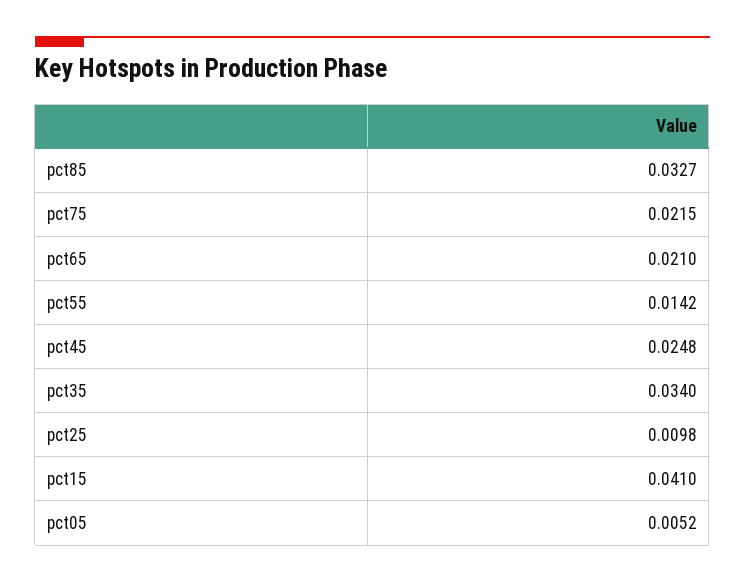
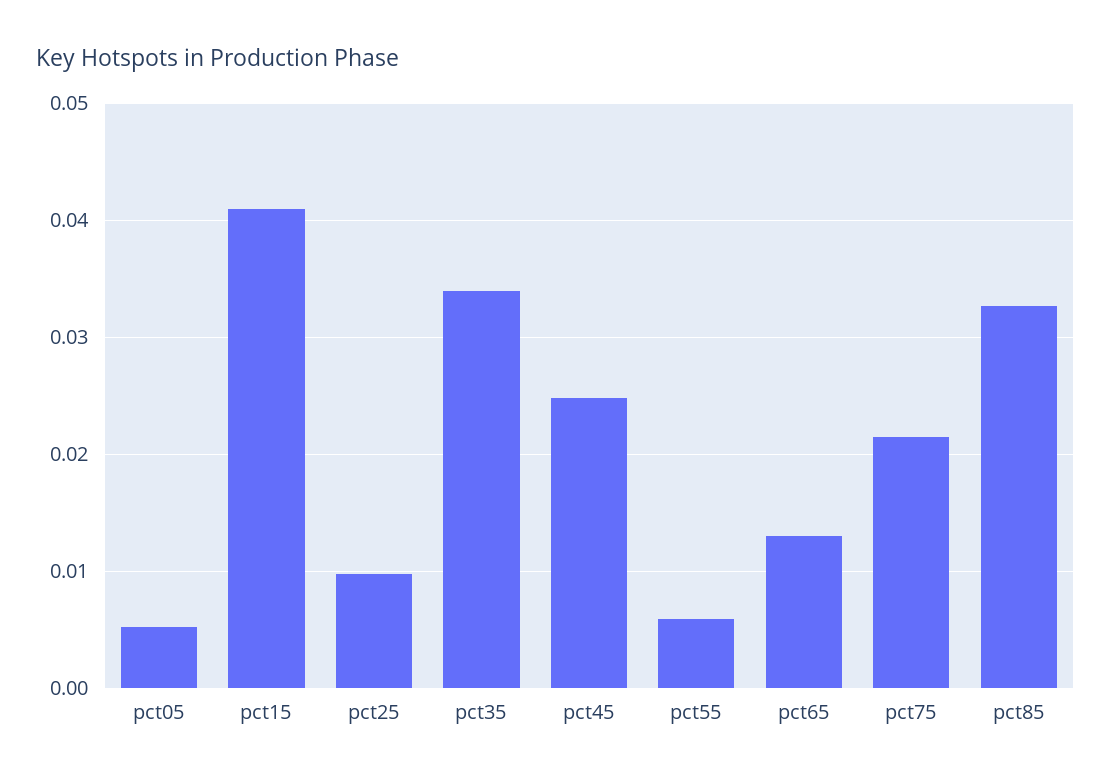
  {
    "pct85": 0.0327,
    "pct75": 0.0215,
-   "pct65": 0.021,
+   "pct65": 0.013,
-   "pct55": 0.0142,
+   "pct55": 0.006,
    "pct45": 0.0248,
    "pct35": 0.034,
    "pct25": 0.0098,
    "pct15": 0.041,
    "pct05": 0.0052
  }

